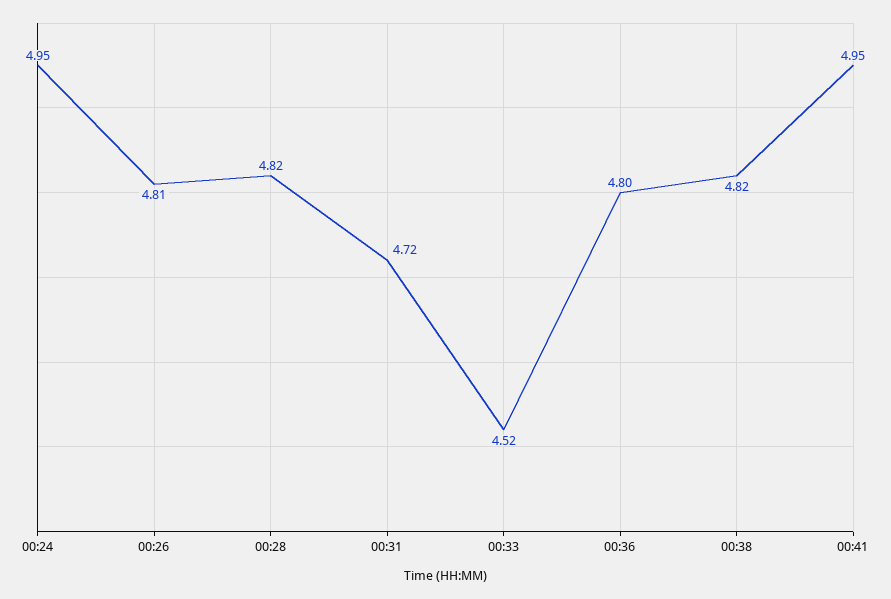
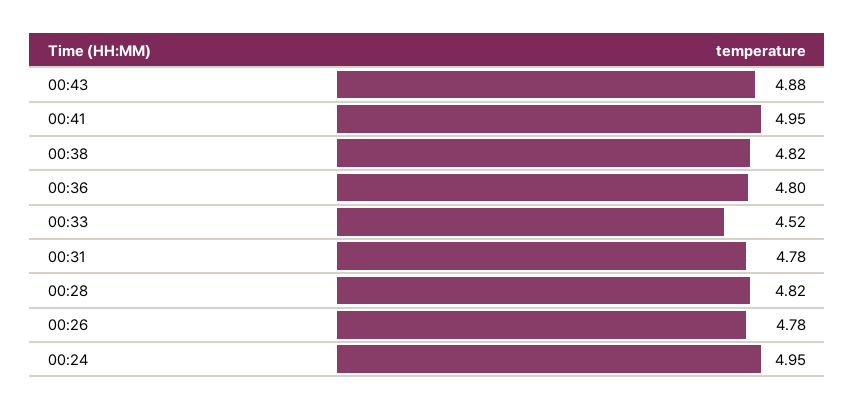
  {
    "00:24": 4.95,
-   "00:26": 4.81,
+   "00:26": 4.78,
    "00:28": 4.82,
-   "00:31": 4.72,
+   "00:31": 4.78,
    "00:33": 4.52,
    "00:36": 4.8,
    "00:38": 4.82,
-   "00:41": 4.95
+   "00:41": 4.95,
+   "00:43": 4.88
  }

